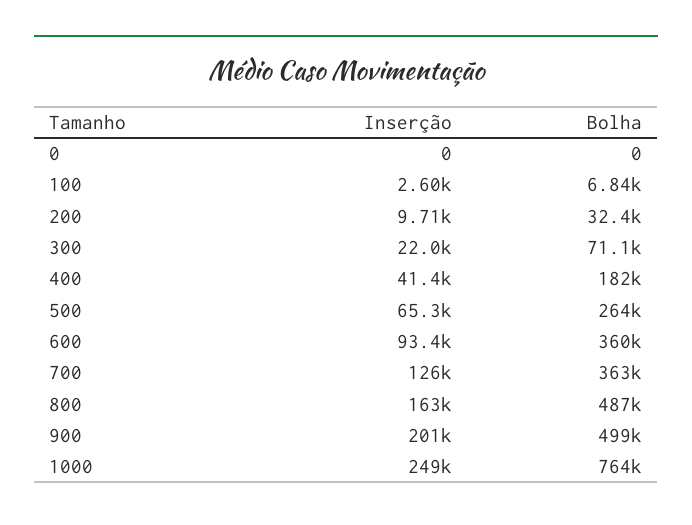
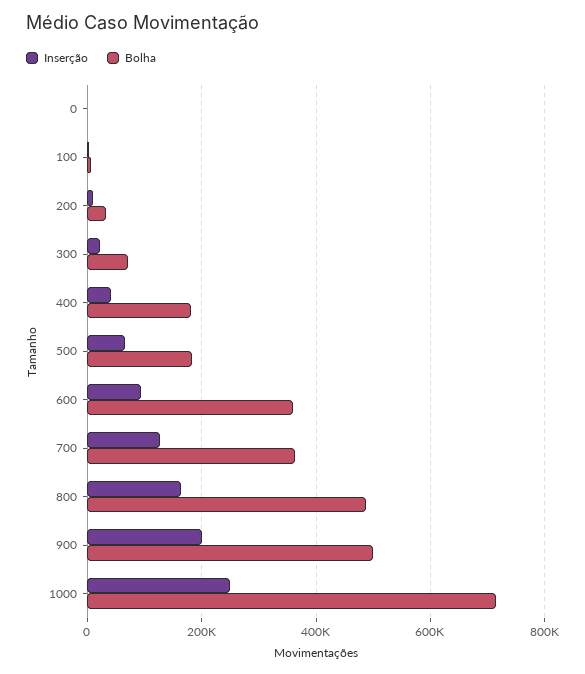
  {
    "Inserção": {
      "0": 0,
      "100": 2600,
      "200": 9710,
      "300": 22000,
      "400": 41400,
      "500": 65300,
      "600": 93400,
      "700": 126000,
      "800": 163000,
      "900": 201000,
      "1000": 249000
    },
    "Bolha": {
      "0": 0,
      "100": 6840,
      "200": 32400,
      "300": 71100,
      "400": 182000,
-     "500": 264000,
+     "500": 180000,
      "600": 360000,
      "700": 363000,
      "800": 487000,
      "900": 499000,
-     "1000": 764000
+     "1000": 720000
    }
  }

